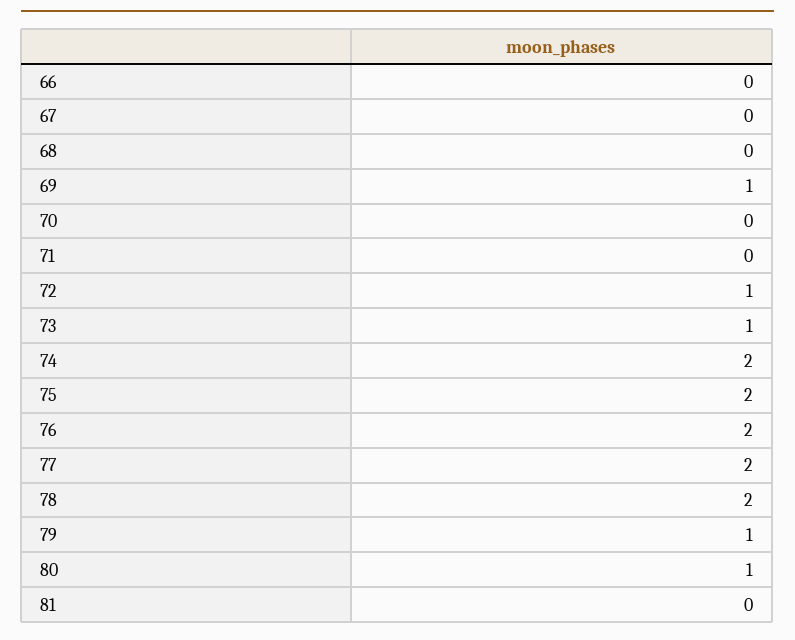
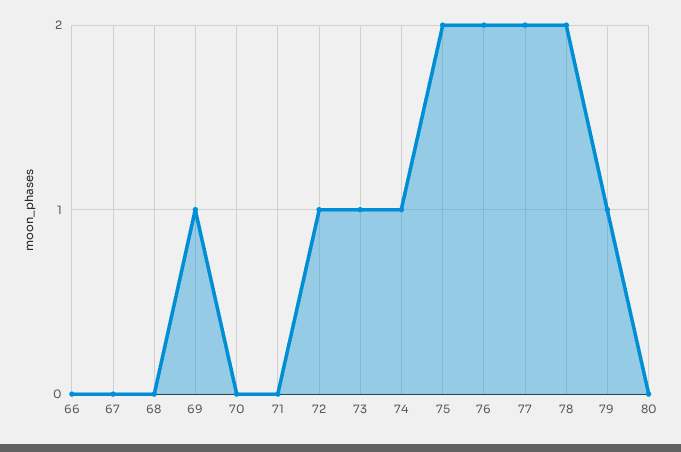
  {
    "66": 0,
    "67": 0,
    "68": 0,
    "69": 1,
    "70": 0,
    "71": 0,
    "72": 1,
    "73": 1,
-   "74": 2,
+   "74": 1,
    "75": 2,
    "76": 2,
    "77": 2,
    "78": 2,
    "79": 1,
-   "80": 1,
+   "80": 0
-   "81": 0
  }

